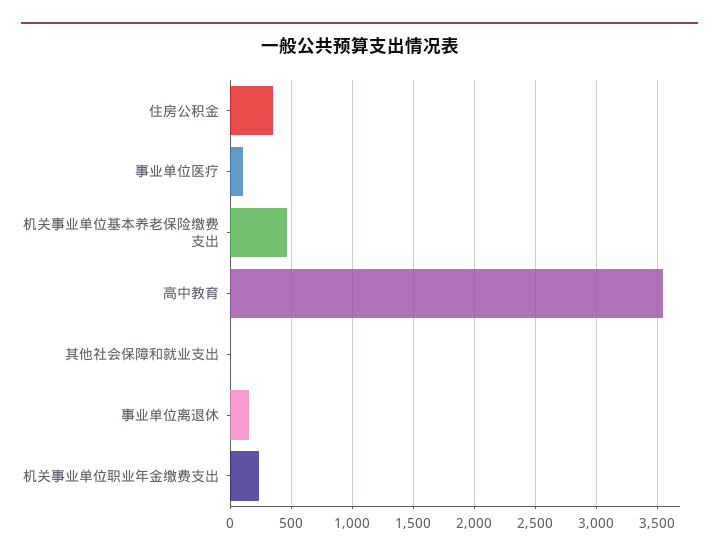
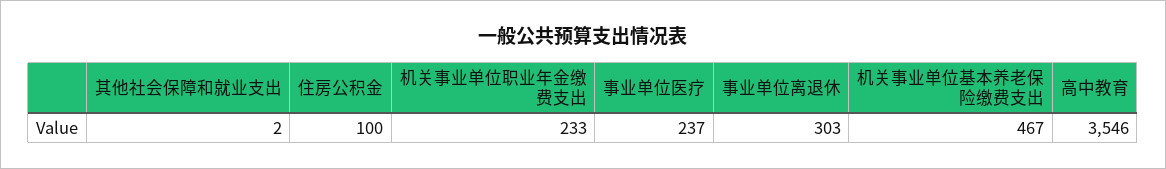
  {
-   "住房公积金": 350,
+   "住房公积金": 100,
-   "事业单位医疗": 100,
+   "事业单位医疗": 237,
    "机关事业单位基本养老保险缴费支出": 467,
    "高中教育": 3546,
    "其他社会保障和就业支出": 2,
-   "事业单位离退休": 150,
+   "事业单位离退休": 303,
    "机关事业单位职业年金缴费支出": 233
  }

